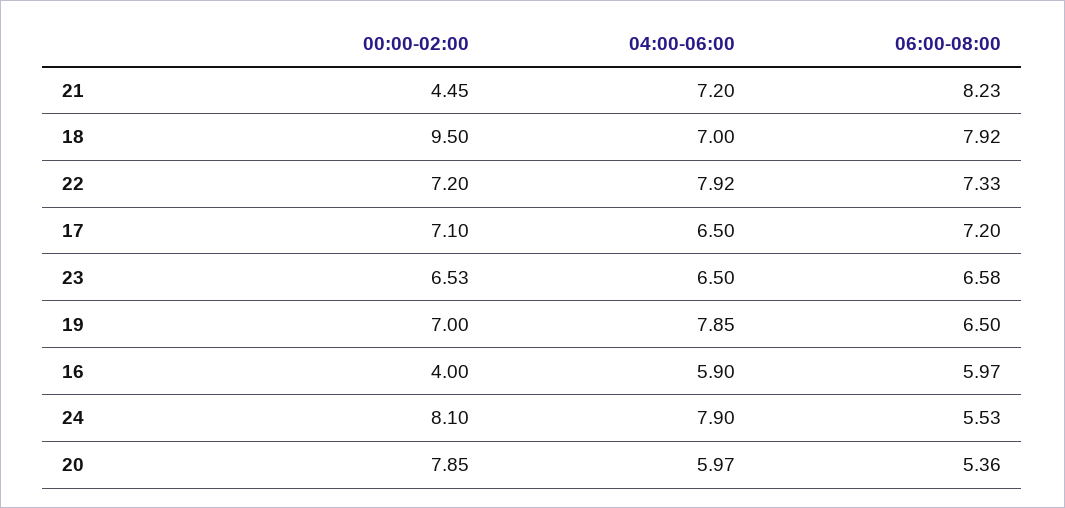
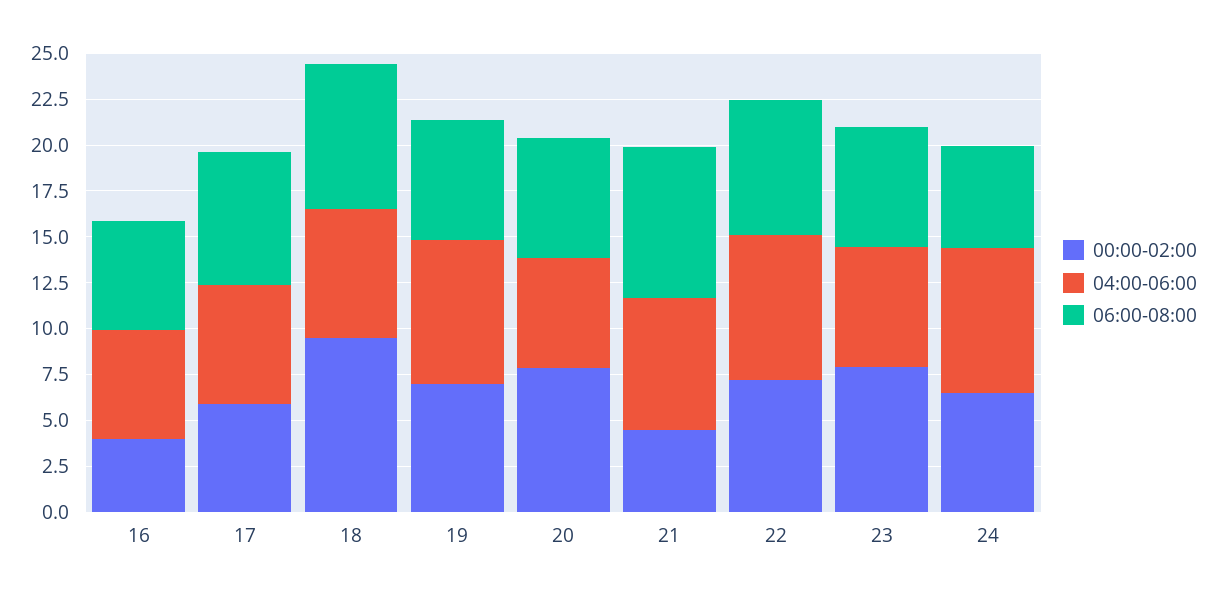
  {
    "00:00-02:00": {
      "21": 4.45,
      "18": 9.5,
      "22": 7.2,
-     "17": 7.1,
+     "17": 6,
-     "23": 6.53,
+     "23": 8,
      "19": 7,
      "16": 4,
-     "24": 8.1,
+     "24": 6.5,
      "20": 7.85
    },
    "04:00-06:00": {
      "21": 7.2,
      "18": 7,
      "22": 7.92,
      "17": 6.5,
      "23": 6.5,
      "19": 7.85,
      "16": 5.9,
      "24": 7.9,
      "20": 5.97
    },
    "06:00-08:00": {
      "21": 8.23,
      "18": 7.92,
      "22": 7.33,
      "17": 7.2,
      "23": 6.58,
      "19": 6.5,
      "16": 5.97,
      "24": 5.53,
-     "20": 5.36
+     "20": 6.5
    }
  }

